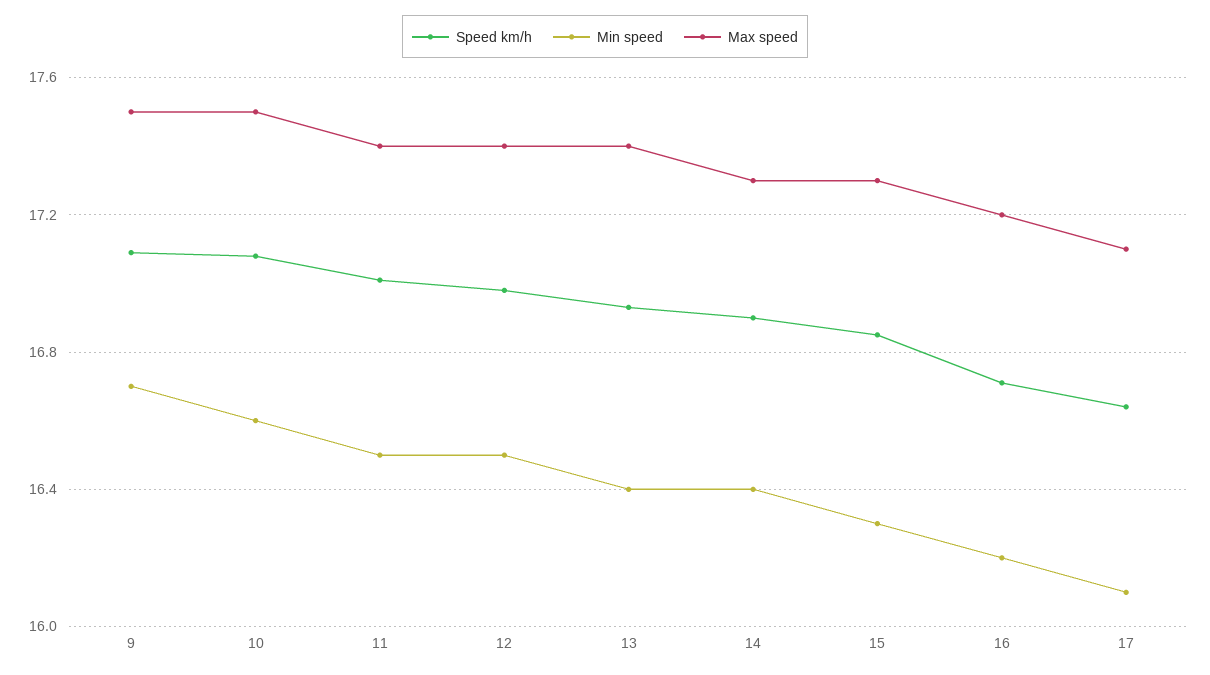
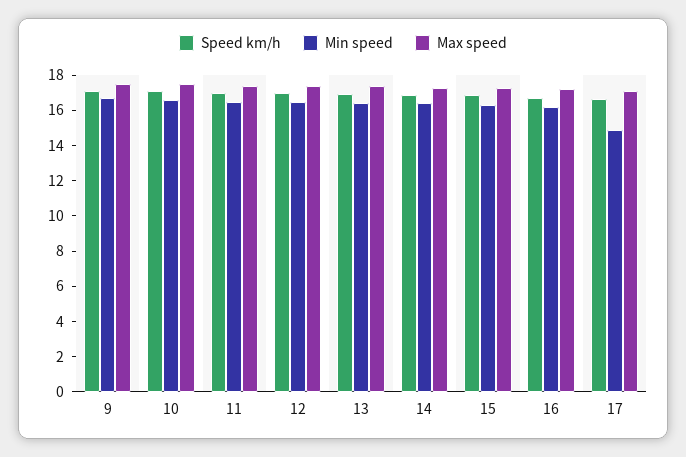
  {
    "Speed km/h": {
      "9": 17.1,
      "10": 17.1,
      "11": 17,
      "12": 17,
      "13": 16.95,
      "14": 16.9,
      "15": 16.85,
      "16": 16.7,
      "17": 16.65
    },
    "Min speed": {
      "9": 16.7,
      "10": 16.6,
      "11": 16.5,
      "12": 16.5,
      "13": 16.4,
      "14": 16.4,
      "15": 16.3,
      "16": 16.2,
-     "17": 16.1
+     "17": 15
    },
    "Max speed": {
      "9": 17.5,
      "10": 17.5,
      "11": 17.4,
      "12": 17.4,
      "13": 17.4,
      "14": 17.3,
      "15": 17.3,
      "16": 17.2,
      "17": 17.1
    }
  }

